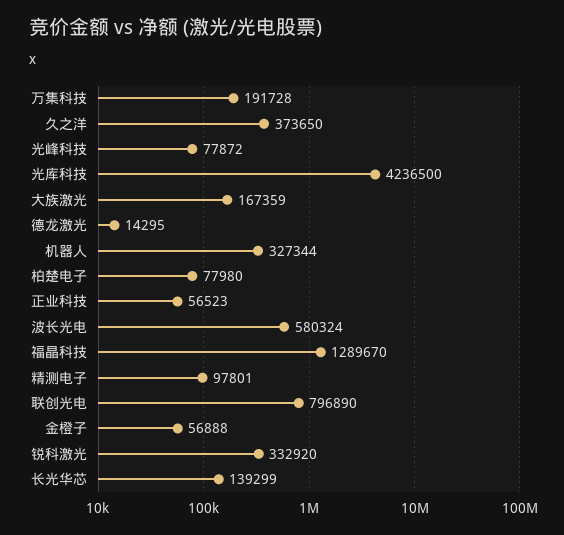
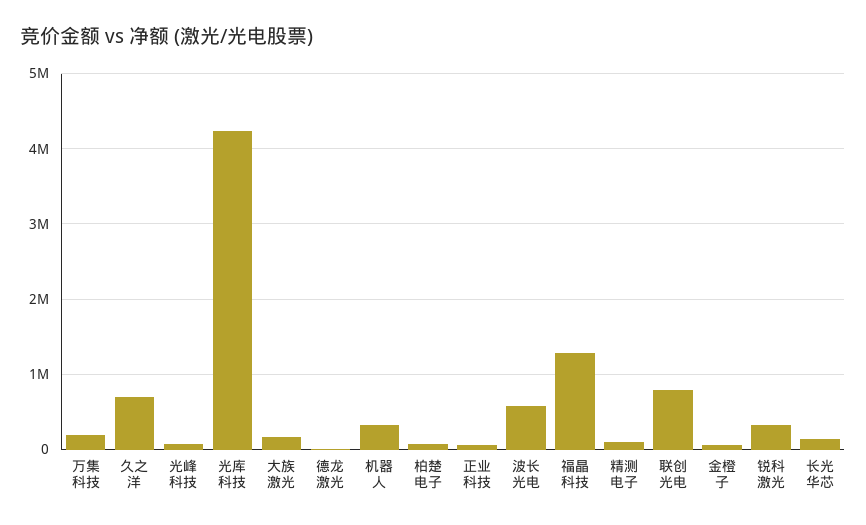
  {
    "万集科技": 191728,
-   "久之洋": 373650,
+   "久之洋": 700000,
    "光峰科技": 77872,
    "光库科技": 4236500,
    "大族激光": 167359,
    "德龙激光": 14295,
    "机器人": 327344,
    "柏楚电子": 77980,
    "正业科技": 56523,
    "波长光电": 580324,
    "福晶科技": 1289670,
    "精测电子": 97801,
    "联创光电": 796890,
    "金橙子": 56888,
    "锐科激光": 332920,
    "长光华芯": 139299
  }

